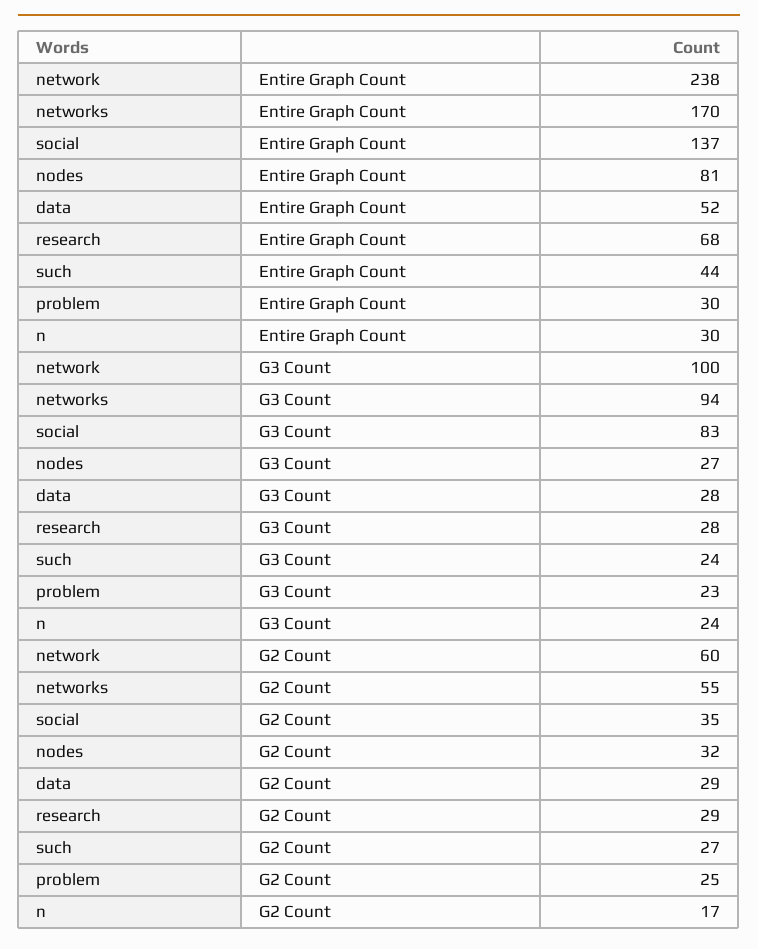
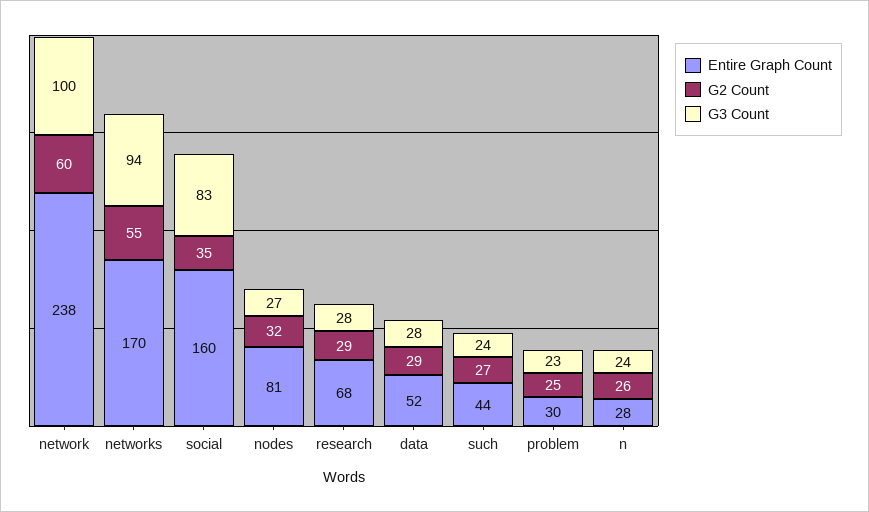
  {
    "Entire Graph Count": {
      "network": 238,
      "networks": 170,
-     "social": 137,
+     "social": 160,
      "nodes": 81,
      "data": 52,
      "research": 68,
      "such": 44,
      "problem": 30,
-     "n": 30
+     "n": 28
    },
    "G3 Count": {
      "network": 100,
      "networks": 94,
      "social": 83,
      "nodes": 27,
      "data": 28,
      "research": 28,
      "such": 24,
      "problem": 23,
      "n": 24
    },
    "G2 Count": {
      "network": 60,
      "networks": 55,
      "social": 35,
      "nodes": 32,
      "data": 29,
      "research": 29,
      "such": 27,
      "problem": 25,
-     "n": 17
+     "n": 26
    }
  }

